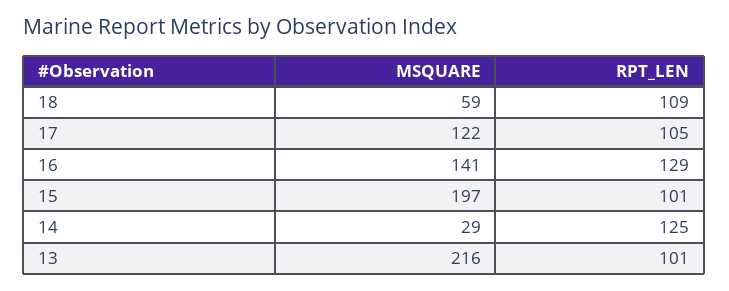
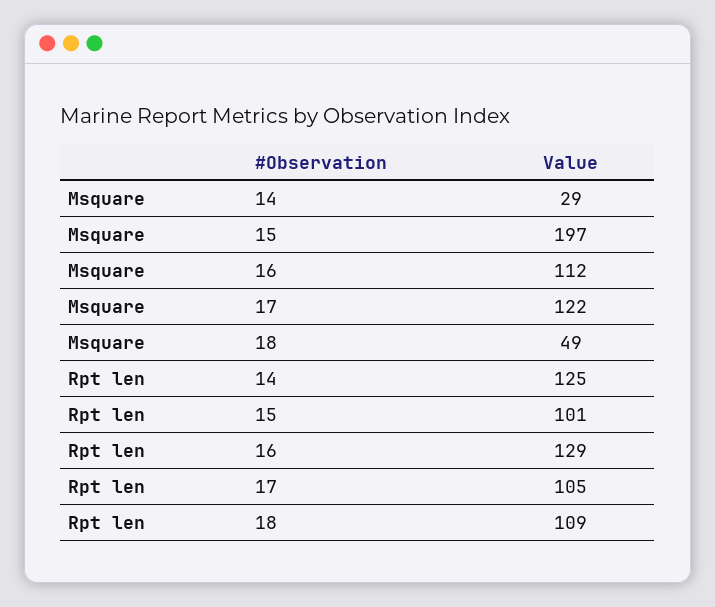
  {
    "MSQUARE": {
-     "18": 59,
+     "18": 49,
      "17": 122,
-     "16": 141,
+     "16": 112,
      "15": 197,
-     "14": 29,
+     "14": 29
-     "13": 216
    },
    "RPT_LEN": {
      "18": 109,
      "17": 105,
      "16": 129,
      "15": 101,
-     "14": 125,
+     "14": 125
-     "13": 101
    }
  }

